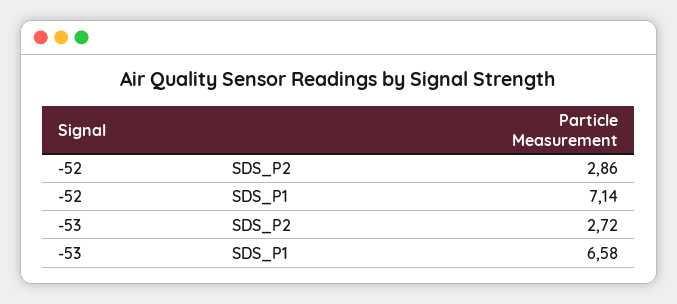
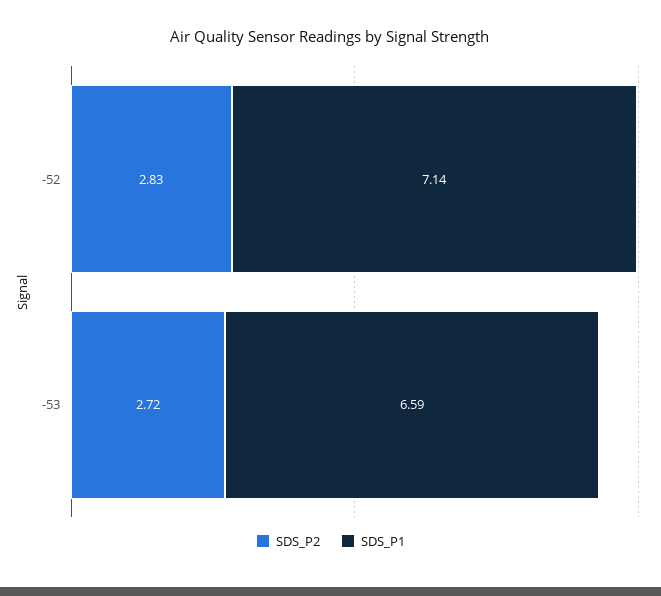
  {
    "SDS_P2": {
-     "-52": 2.86,
+     "-52": 2.83,
      "-53": 2.72
    },
    "SDS_P1": {
      "-52": 7.14,
-     "-53": 6.58
+     "-53": 6.59
    }
  }

